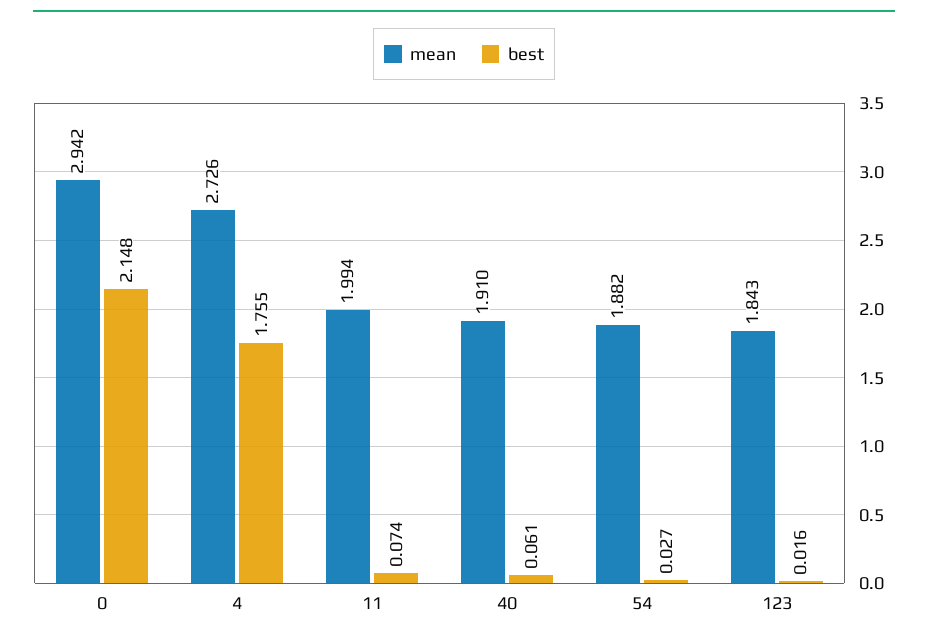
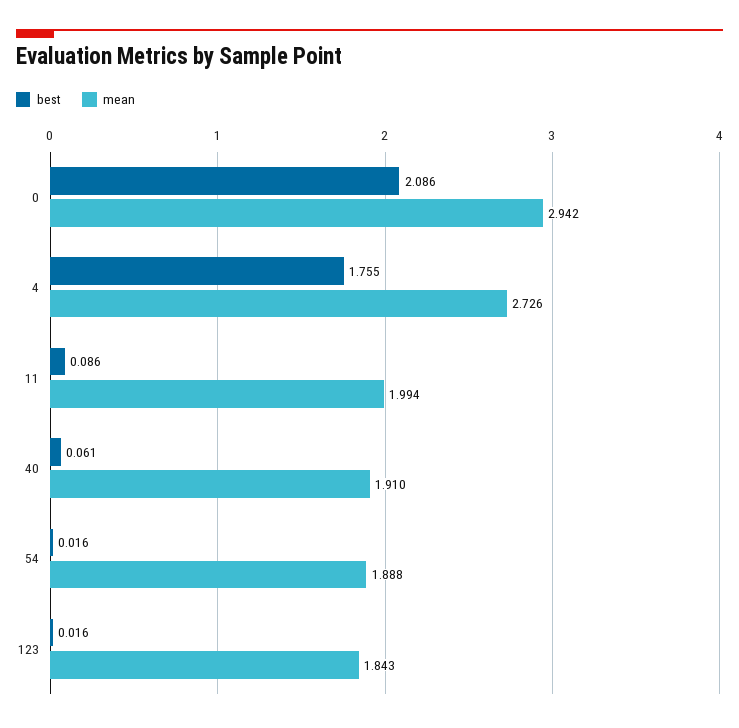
  {
    "mean": {
      "0": 2.942,
      "4": 2.726,
      "11": 1.994,
      "40": 1.91,
-     "54": 1.882,
+     "54": 1.888,
      "123": 1.843
    },
    "best": {
-     "0": 2.148,
+     "0": 2.086,
      "4": 1.755,
-     "11": 0.074,
+     "11": 0.086,
      "40": 0.061,
-     "54": 0.027,
+     "54": 0.016,
      "123": 0.016
    }
  }

